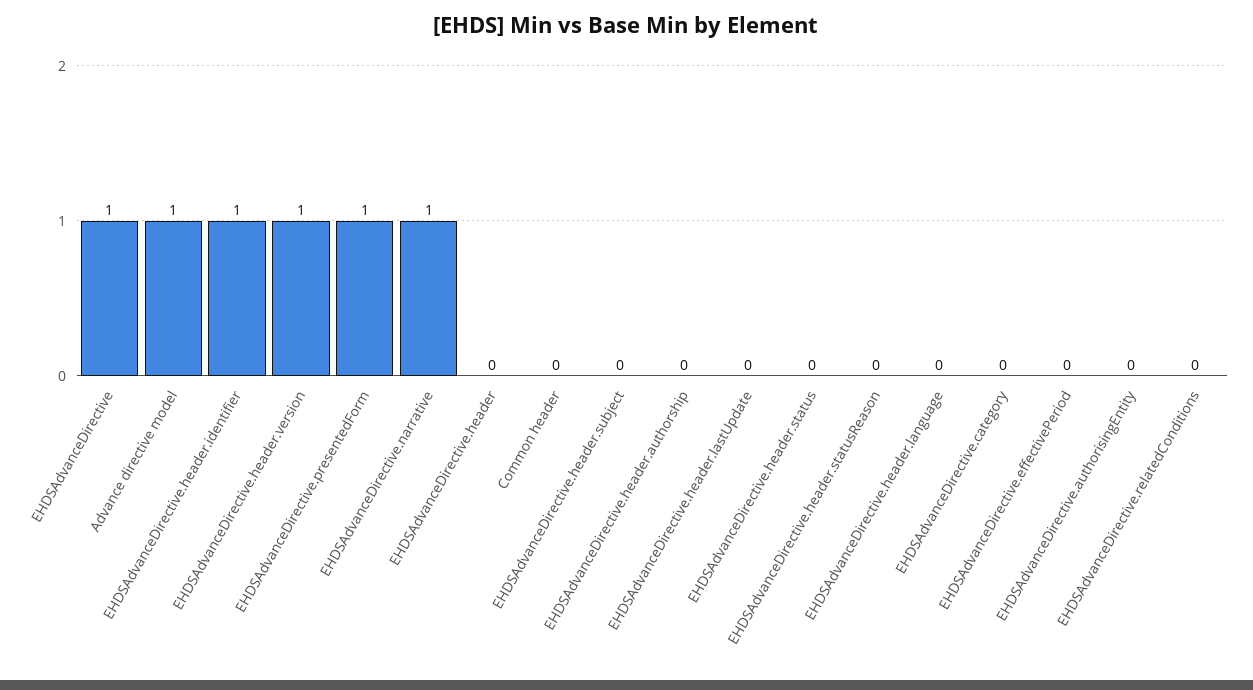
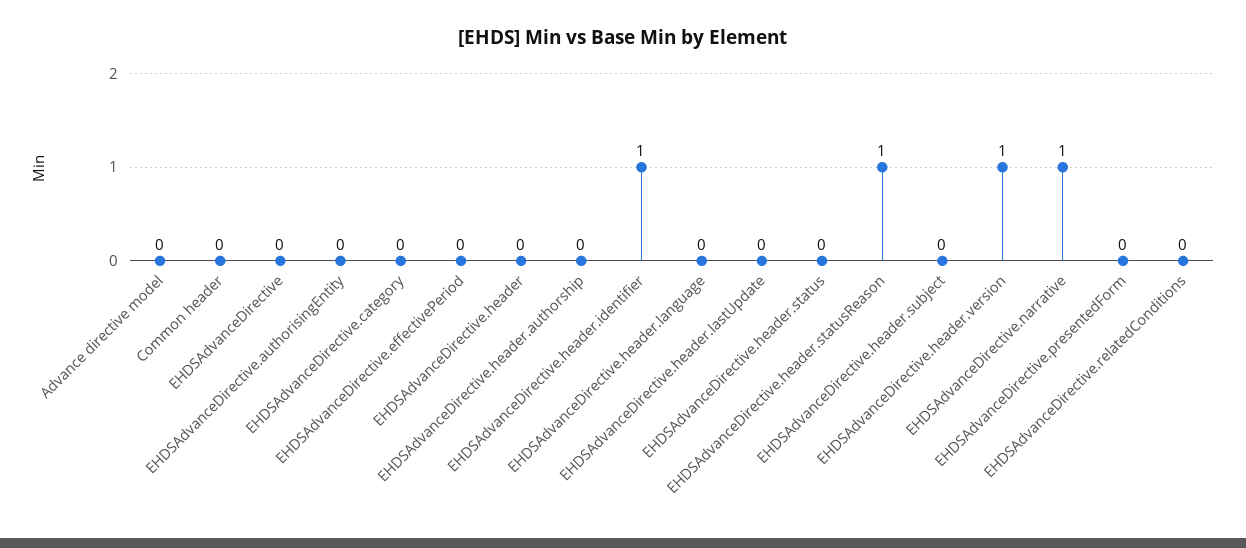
  {
-   "EHDSAdvanceDirective": 1,
+   "EHDSAdvanceDirective": 0,
-   "Advance directive model": 1,
+   "Advance directive model": 0,
    "EHDSAdvanceDirective.header.identifier": 1,
    "EHDSAdvanceDirective.header.version": 1,
-   "EHDSAdvanceDirective.presentedForm": 1,
+   "EHDSAdvanceDirective.presentedForm": 0,
    "EHDSAdvanceDirective.narrative": 1,
    "EHDSAdvanceDirective.header": 0,
    "Common header": 0,
    "EHDSAdvanceDirective.header.subject": 0,
    "EHDSAdvanceDirective.header.authorship": 0,
    "EHDSAdvanceDirective.header.lastUpdate": 0,
    "EHDSAdvanceDirective.header.status": 0,
-   "EHDSAdvanceDirective.header.statusReason": 0,
+   "EHDSAdvanceDirective.header.statusReason": 1,
    "EHDSAdvanceDirective.header.language": 0,
    "EHDSAdvanceDirective.category": 0,
    "EHDSAdvanceDirective.effectivePeriod": 0,
    "EHDSAdvanceDirective.authorisingEntity": 0,
    "EHDSAdvanceDirective.relatedConditions": 0
  }

